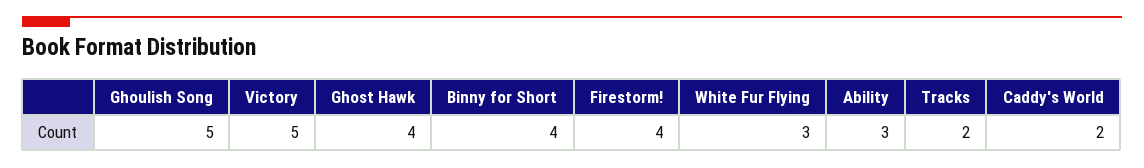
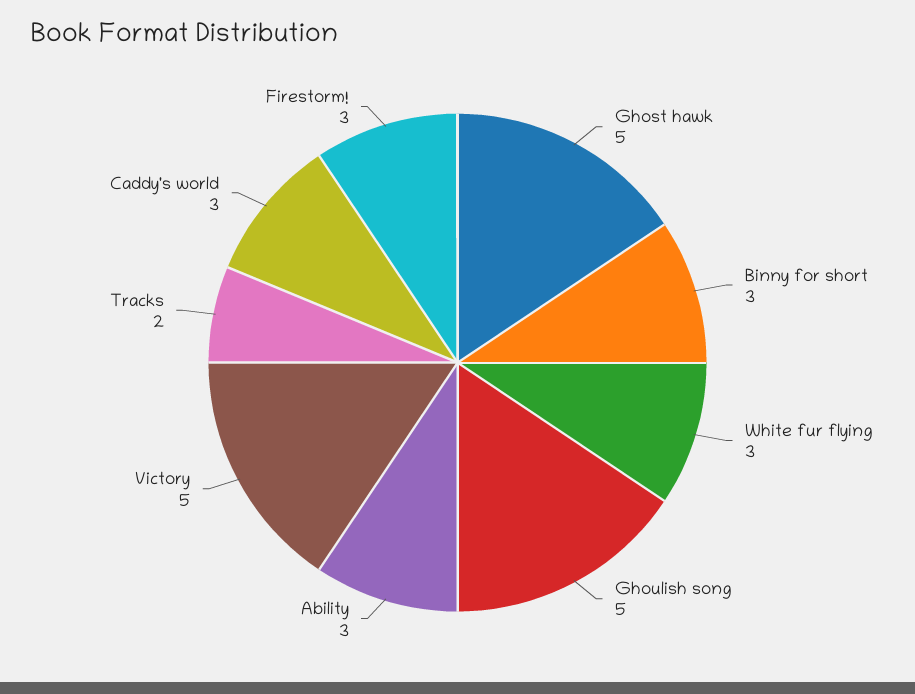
  {
    "Ghoulish Song": 5,
    "Victory": 5,
-   "Ghost Hawk": 4,
+   "Ghost Hawk": 5,
-   "Binny for Short": 4,
+   "Binny for Short": 3,
-   "Firestorm!": 4,
+   "Firestorm!": 3,
    "White Fur Flying": 3,
    "Ability": 3,
    "Tracks": 2,
-   "Caddy's World": 2
+   "Caddy's World": 3
  }

